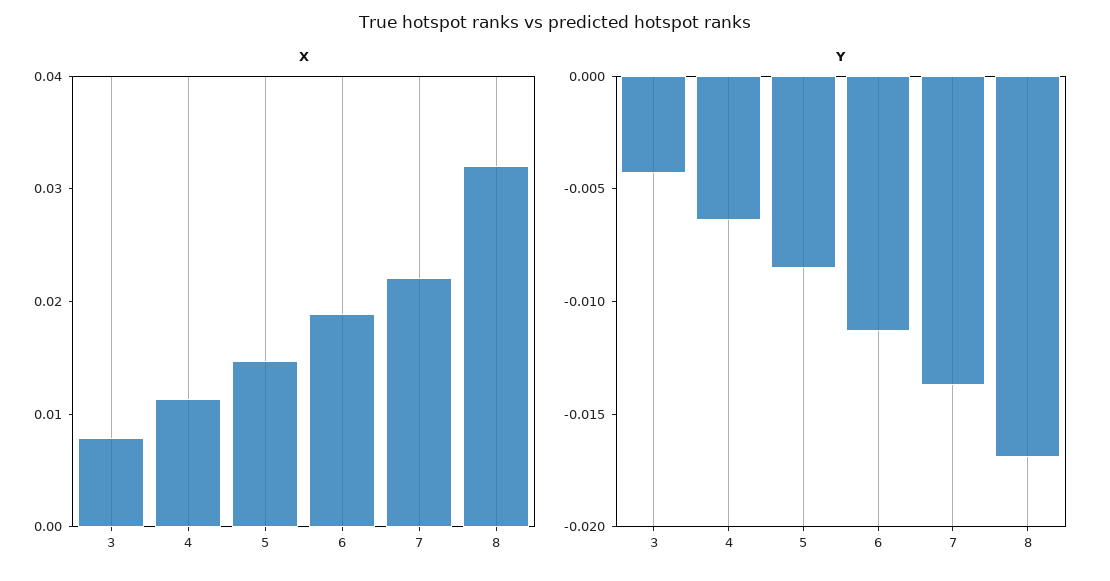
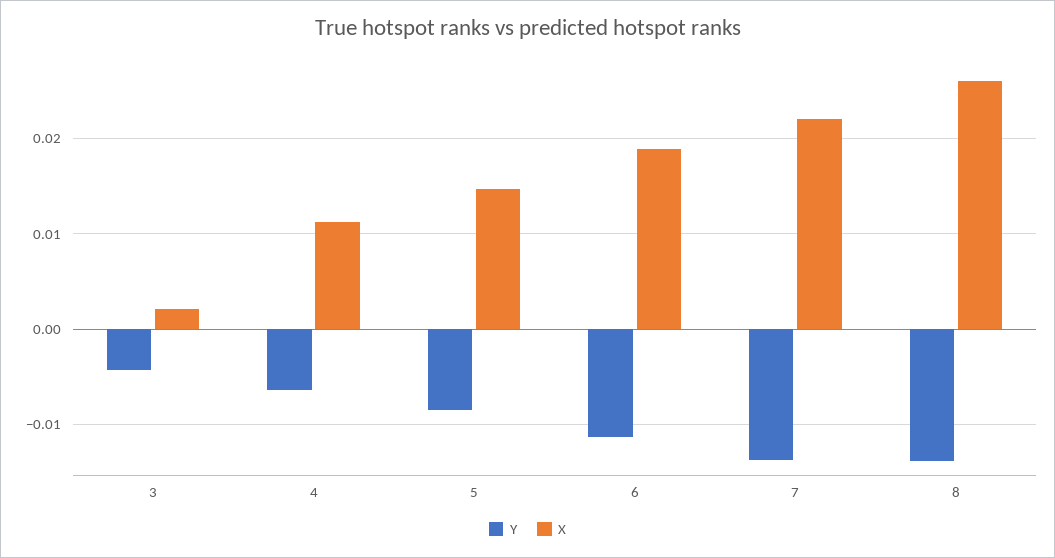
  {
    "X": {
-     "3": 0.008,
+     "3": 0.002,
      "4": 0.011,
      "5": 0.015,
      "6": 0.019,
      "7": 0.022,
-     "8": 0.032
+     "8": 0.026
    },
    "Y": {
      "3": -0.004,
      "4": -0.006,
      "5": -0.009,
      "6": -0.011,
      "7": -0.014,
-     "8": -0.017
+     "8": -0.014
    }
  }

